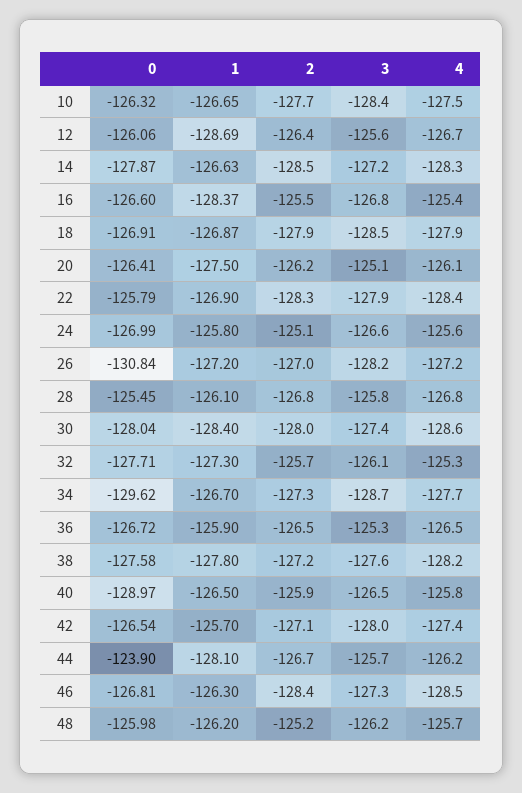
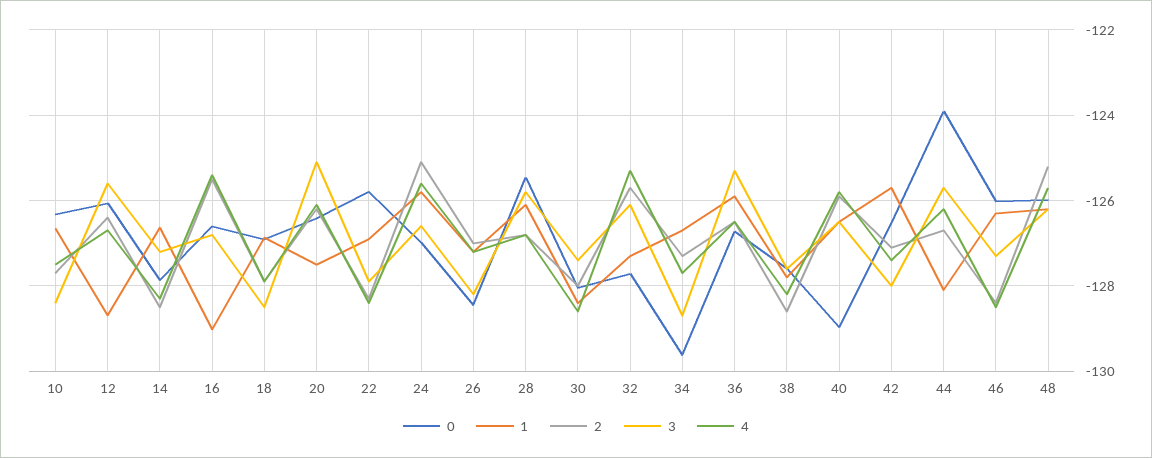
  {
    "0": {
      "10": -126.32,
      "12": -126.06,
      "14": -127.87,
      "16": -126.6,
      "18": -126.91,
      "20": -126.41,
      "22": -125.79,
      "24": -126.99,
-     "26": -130.84,
+     "26": -128.4,
      "28": -125.45,
      "30": -128.04,
      "32": -127.71,
      "34": -129.62,
      "36": -126.72,
      "38": -127.58,
      "40": -128.97,
      "42": -126.54,
      "44": -123.9,
-     "46": -126.81,
+     "46": -126,
      "48": -125.98
    },
    "1": {
      "10": -126.65,
      "12": -128.69,
      "14": -126.63,
-     "16": -128.37,
+     "16": -129,
      "18": -126.87,
      "20": -127.5,
      "22": -126.9,
      "24": -125.8,
      "26": -127.2,
      "28": -126.1,
      "30": -128.4,
      "32": -127.3,
      "34": -126.7,
      "36": -125.9,
      "38": -127.8,
      "40": -126.5,
      "42": -125.7,
      "44": -128.1,
      "46": -126.3,
      "48": -126.2
    },
    "2": {
      "10": -127.7,
      "12": -126.4,
      "14": -128.5,
      "16": -125.5,
      "18": -127.9,
      "20": -126.2,
      "22": -128.3,
      "24": -125.1,
      "26": -127,
      "28": -126.8,
      "30": -128,
      "32": -125.7,
      "34": -127.3,
      "36": -126.5,
-     "38": -127.2,
+     "38": -128.6,
      "40": -125.9,
      "42": -127.1,
      "44": -126.7,
      "46": -128.4,
      "48": -125.2
    },
    "3": {
      "10": -128.4,
      "12": -125.6,
      "14": -127.2,
      "16": -126.8,
      "18": -128.5,
      "20": -125.1,
      "22": -127.9,
      "24": -126.6,
      "26": -128.2,
      "28": -125.8,
      "30": -127.4,
      "32": -126.1,
      "34": -128.7,
      "36": -125.3,
      "38": -127.6,
      "40": -126.5,
      "42": -128,
      "44": -125.7,
      "46": -127.3,
      "48": -126.2
    },
    "4": {
      "10": -127.5,
      "12": -126.7,
      "14": -128.3,
      "16": -125.4,
      "18": -127.9,
      "20": -126.1,
      "22": -128.4,
      "24": -125.6,
      "26": -127.2,
      "28": -126.8,
      "30": -128.6,
      "32": -125.3,
      "34": -127.7,
      "36": -126.5,
      "38": -128.2,
      "40": -125.8,
      "42": -127.4,
      "44": -126.2,
      "46": -128.5,
      "48": -125.7
    }
  }

